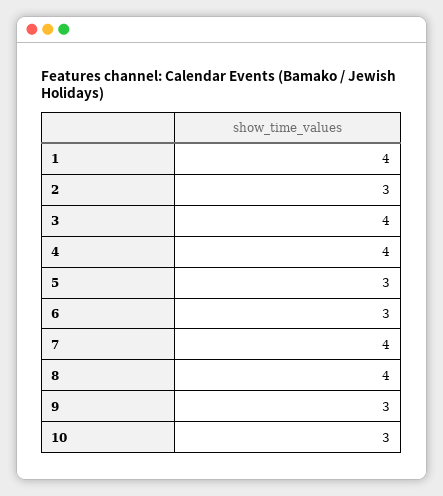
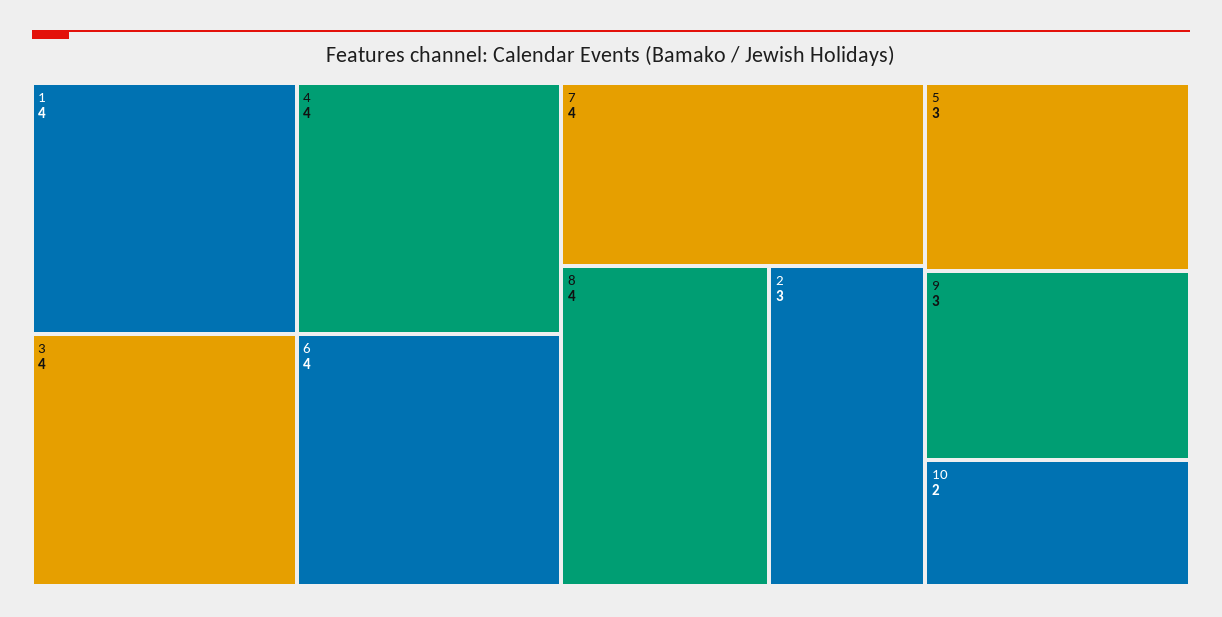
  {
    "1": 4,
    "2": 3,
    "3": 4,
    "4": 4,
    "5": 3,
-   "6": 3,
+   "6": 4,
    "7": 4,
    "8": 4,
    "9": 3,
-   "10": 3
+   "10": 2
  }

